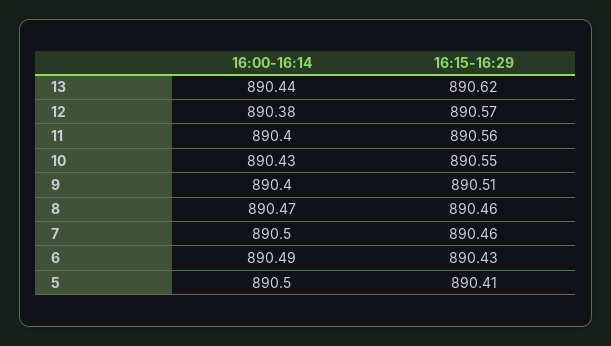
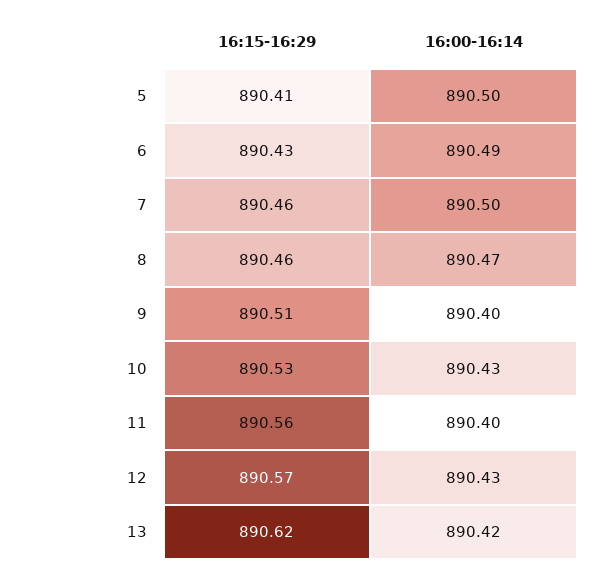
  {
    "16:00-16:14": {
-     "13": 890.44,
+     "13": 890.42,
-     "12": 890.38,
+     "12": 890.43,
      "11": 890.4,
      "10": 890.43,
      "9": 890.4,
      "8": 890.47,
      "7": 890.5,
      "6": 890.49,
      "5": 890.5
    },
    "16:15-16:29": {
      "13": 890.62,
      "12": 890.57,
      "11": 890.56,
-     "10": 890.55,
+     "10": 890.53,
      "9": 890.51,
      "8": 890.46,
      "7": 890.46,
      "6": 890.43,
      "5": 890.41
    }
  }

